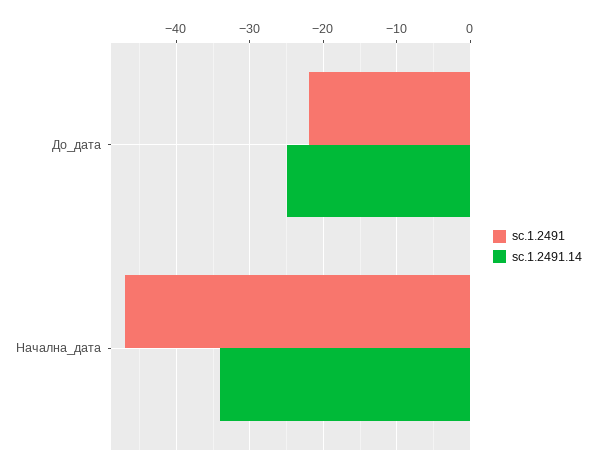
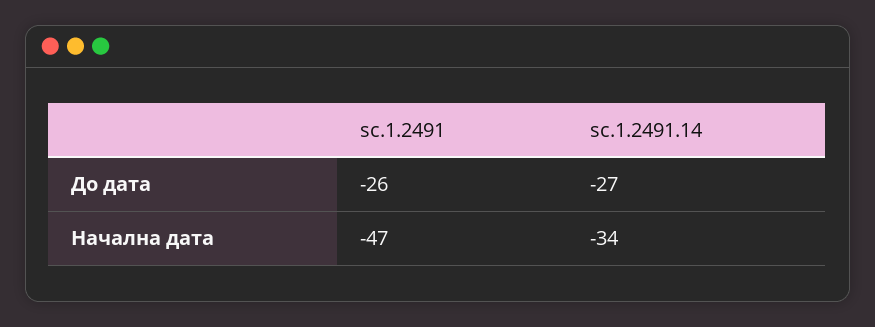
  {
    "sc.1.2491": {
-     "До_дата": -22,
+     "До_дата": -26,
      "Начална_дата": -47
    },
    "sc.1.2491.14": {
-     "До_дата": -25,
+     "До_дата": -27,
      "Начална_дата": -34
    }
  }

